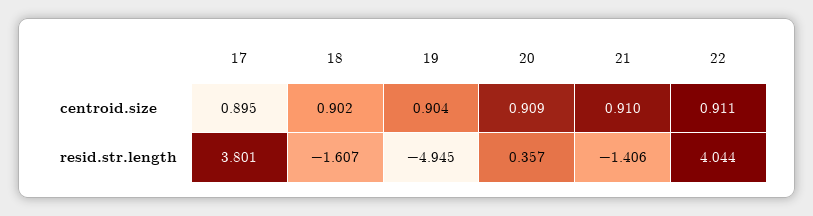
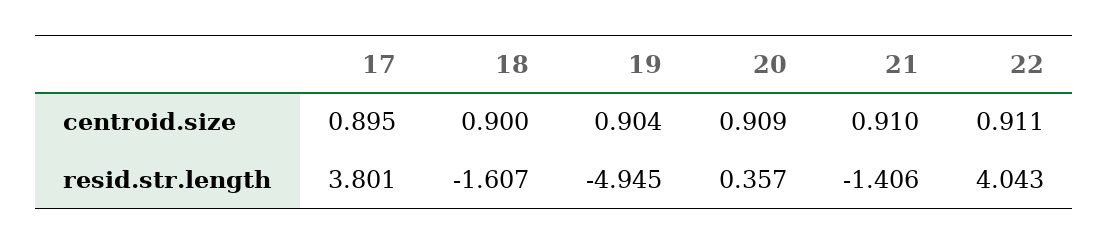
  {
    "17": {
      "centroid.size": 0.895,
      "resid.str.length": 3.801
    },
    "18": {
-     "centroid.size": 0.902,
+     "centroid.size": 0.9,
      "resid.str.length": -1.607
    },
    "19": {
      "centroid.size": 0.904,
      "resid.str.length": -4.945
    },
    "20": {
      "centroid.size": 0.909,
      "resid.str.length": 0.357
    },
    "21": {
      "centroid.size": 0.91,
      "resid.str.length": -1.406
    },
    "22": {
      "centroid.size": 0.911,
-     "resid.str.length": 4.044
+     "resid.str.length": 4.043
    }
  }

